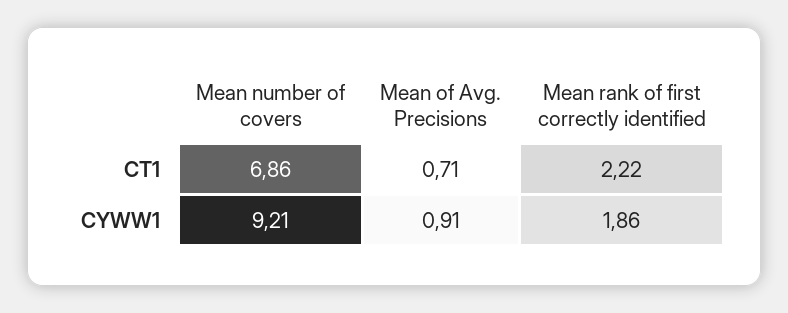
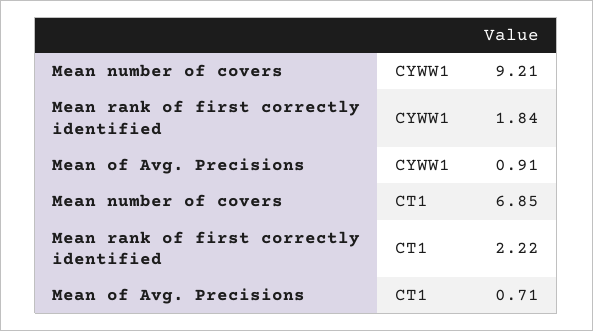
  {
    "Mean number of covers": {
-     "CT1": 6.86,
+     "CT1": 6.85,
      "CYWW1": 9.21
    },
    "Mean of Avg. Precisions": {
      "CT1": 0.71,
      "CYWW1": 0.91
    },
    "Mean rank of first correctly identified": {
      "CT1": 2.22,
-     "CYWW1": 1.86
+     "CYWW1": 1.84
    }
  }

